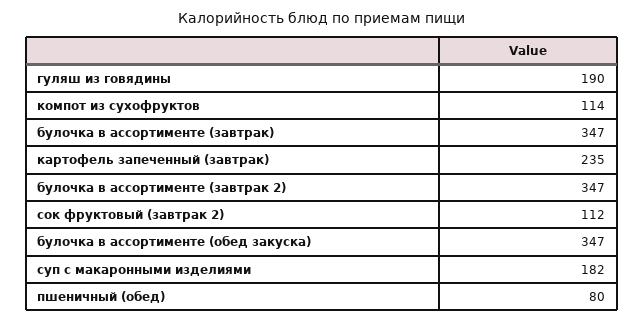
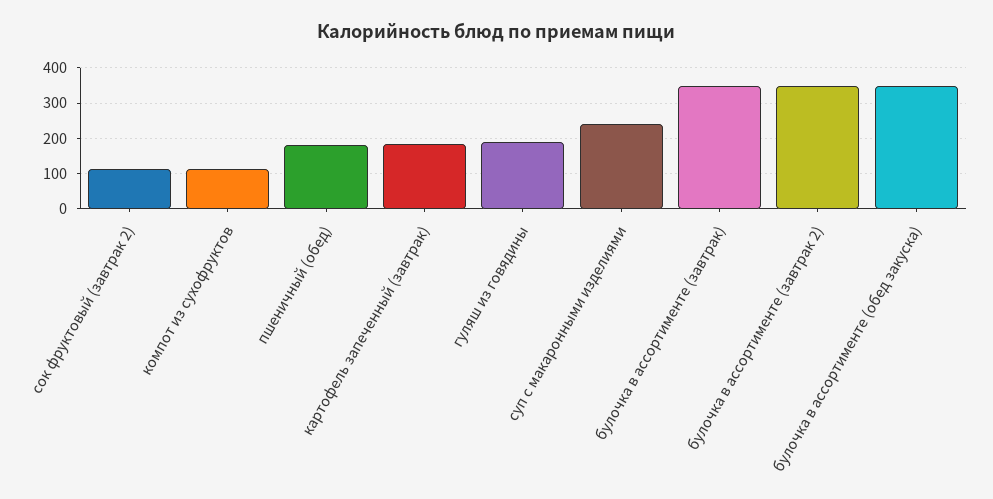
  {
    "гуляш из говядины": 190,
    "компот из сухофруктов": 114,
    "булочка в ассортименте (завтрак)": 347,
-   "картофель запеченный (завтрак)": 235,
+   "картофель запеченный (завтрак)": 180,
    "булочка в ассортименте (завтрак 2)": 347,
    "сок фруктовый (завтрак 2)": 112,
    "булочка в ассортименте (обед закуска)": 347,
-   "суп с макаронными изделиями": 182,
+   "суп с макаронными изделиями": 240,
-   "пшеничный (обед)": 80
+   "пшеничный (обед)": 180
  }

